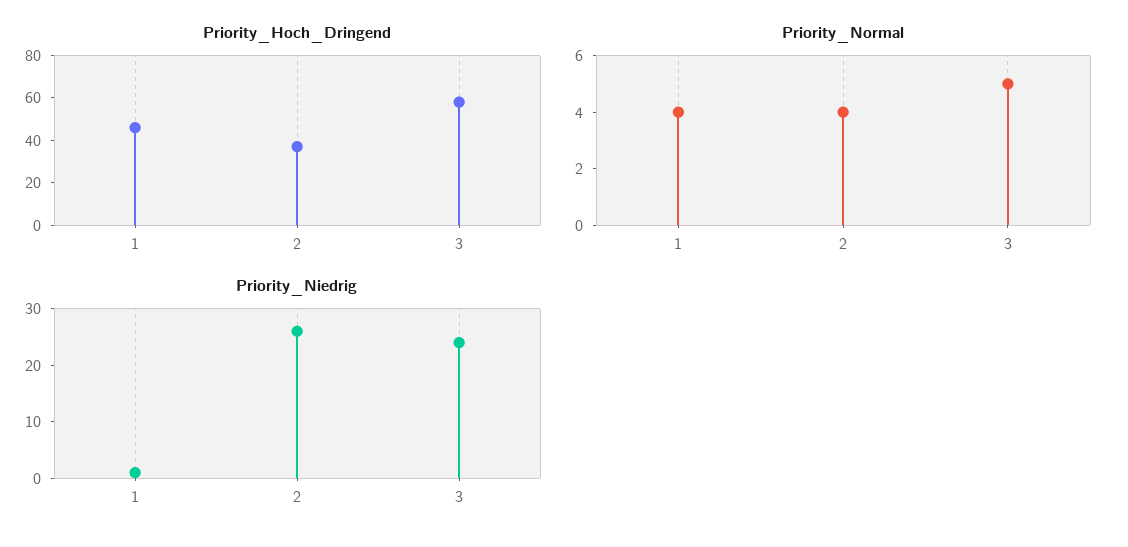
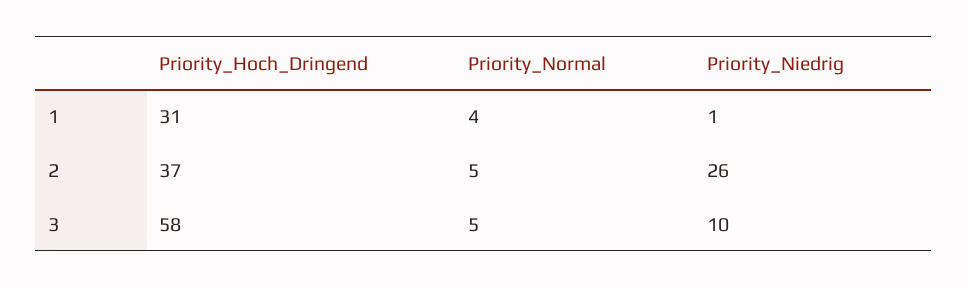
  {
    "Priority_Hoch_Dringend": {
-     "1": 45,
+     "1": 31,
      "2": 37,
      "3": 58
    },
    "Priority_Normal": {
      "1": 4,
-     "2": 4,
+     "2": 5,
      "3": 5
    },
    "Priority_Niedrig": {
      "1": 1,
      "2": 26,
-     "3": 25
+     "3": 10
    }
  }

